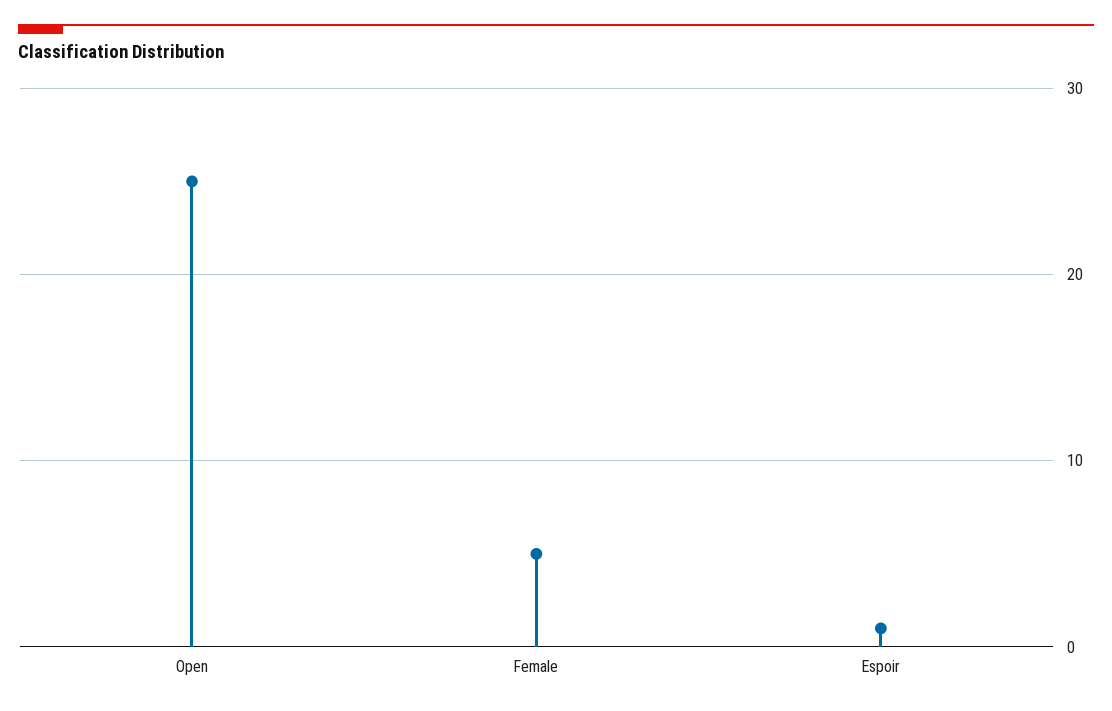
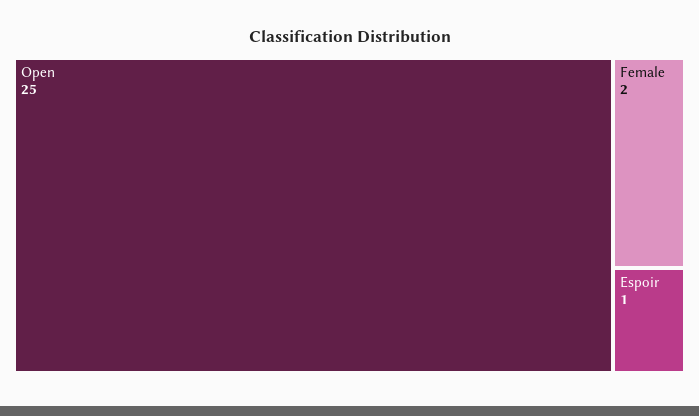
  {
    "Open": 25,
-   "Female": 5,
+   "Female": 2,
    "Espoir": 1
  }

